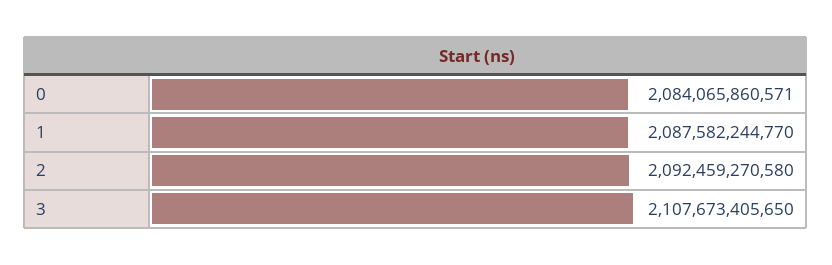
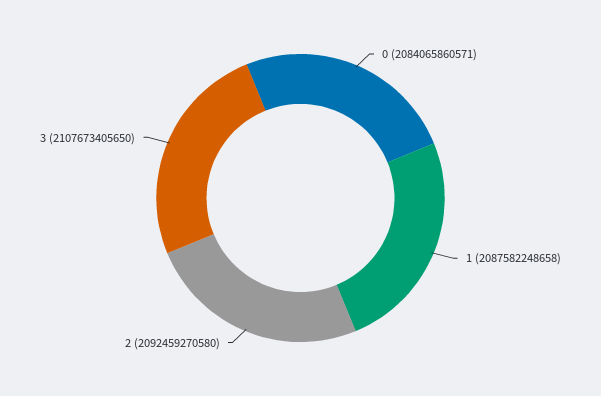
  {
    "0": 2084065860571,
-   "1": 2087582244770,
+   "1": 2087582248658,
    "2": 2092459270580,
    "3": 2107673405650
  }

